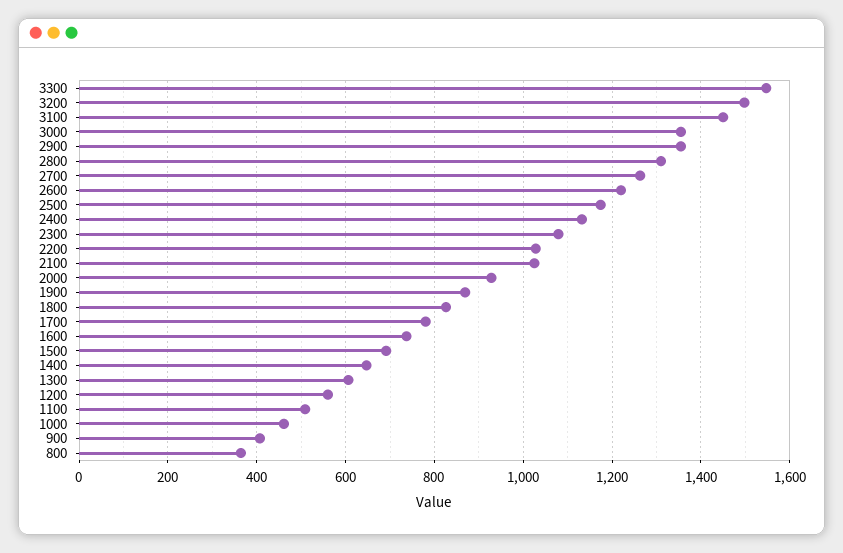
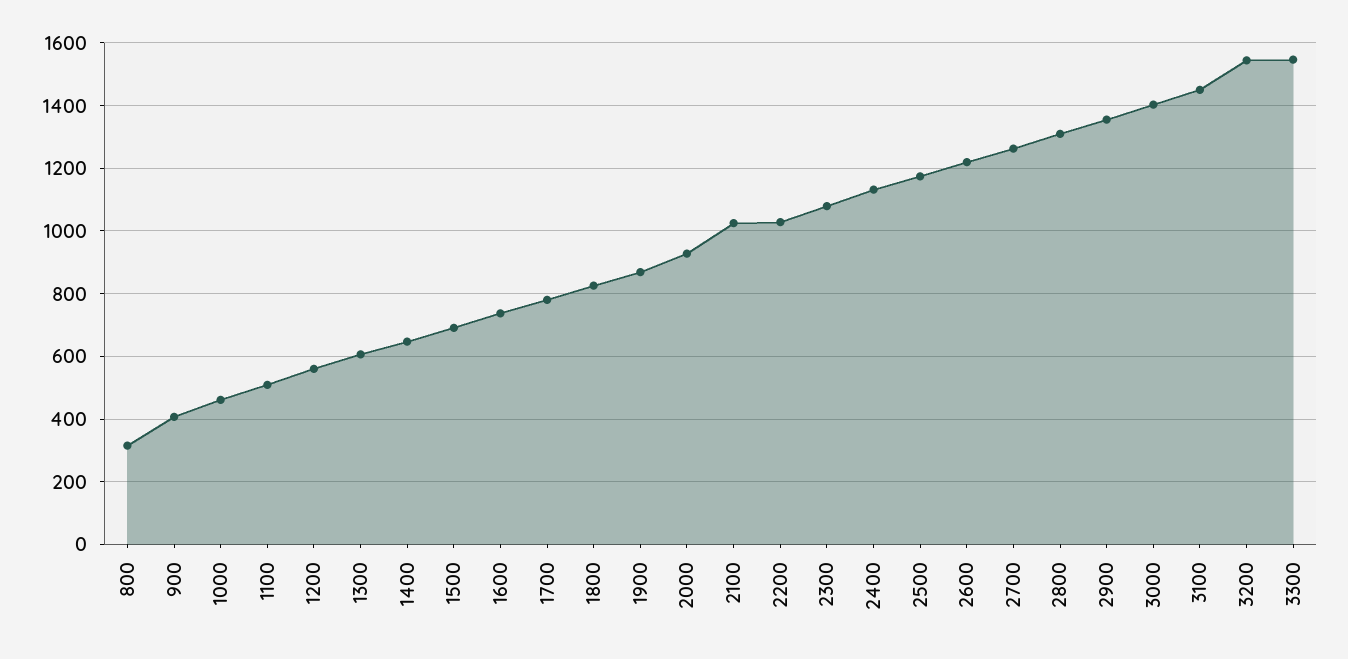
  {
    "3300": 1540,
-   "3200": 1500,
+   "3200": 1540,
    "3100": 1460,
-   "3000": 1360,
+   "3000": 1400,
    "2900": 1360,
    "2800": 1320,
    "2700": 1260,
    "2600": 1220,
    "2500": 1180,
    "2400": 1140,
    "2300": 1080,
    "2200": 1020,
    "2100": 1020,
    "2000": 920,
    "1900": 860,
    "1800": 820,
    "1700": 780,
    "1600": 740,
    "1500": 700,
    "1400": 640,
    "1300": 600,
    "1200": 560,
    "1100": 500,
    "1000": 460,
    "900": 400,
-   "800": 360
+   "800": 320
  }

